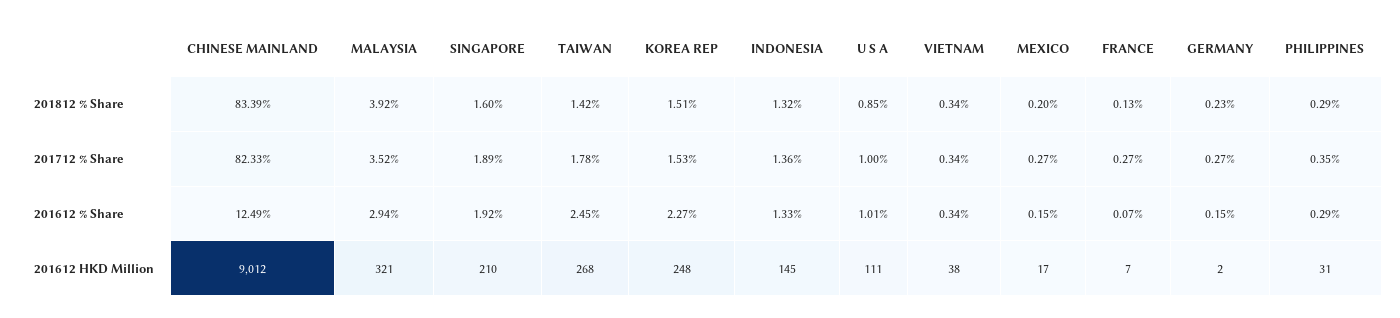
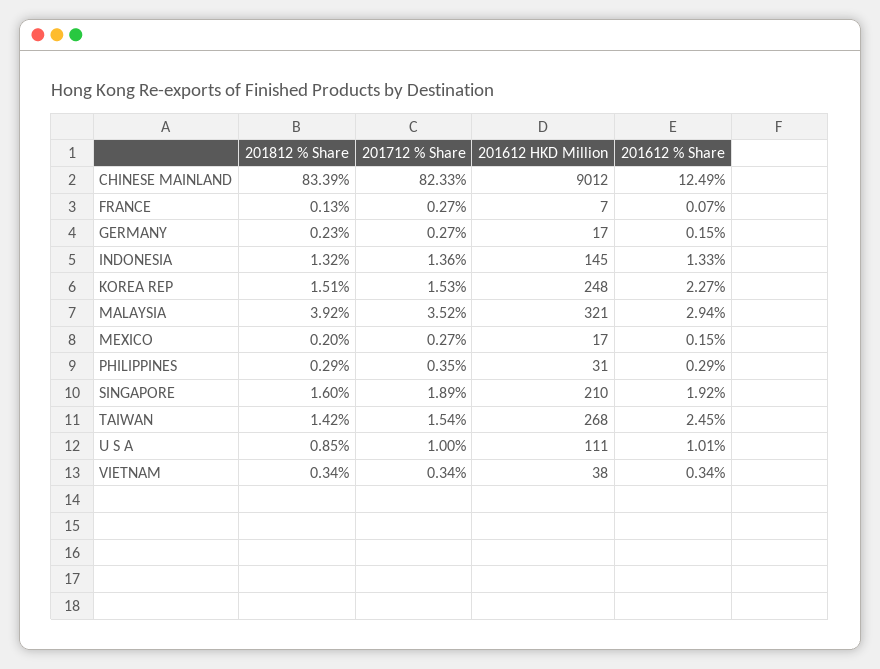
  {
    "CHINESE MAINLAND": {
      "201812 % Share": 83.39,
      "201712 % Share": 82.33,
      "201612 % Share": 12.49,
      "201612 HKD Million": 9012
    },
    "MALAYSIA": {
      "201812 % Share": 3.92,
      "201712 % Share": 3.52,
      "201612 % Share": 2.94,
      "201612 HKD Million": 321
    },
    "SINGAPORE": {
      "201812 % Share": 1.6,
      "201712 % Share": 1.89,
      "201612 % Share": 1.92,
      "201612 HKD Million": 210
    },
    "TAIWAN": {
      "201812 % Share": 1.42,
-     "201712 % Share": 1.78,
+     "201712 % Share": 1.54,
      "201612 % Share": 2.45,
      "201612 HKD Million": 268
    },
    "KOREA REP": {
      "201812 % Share": 1.51,
      "201712 % Share": 1.53,
      "201612 % Share": 2.27,
      "201612 HKD Million": 248
    },
    "INDONESIA": {
      "201812 % Share": 1.32,
      "201712 % Share": 1.36,
      "201612 % Share": 1.33,
      "201612 HKD Million": 145
    },
    "U S A": {
      "201812 % Share": 0.85,
      "201712 % Share": 1,
      "201612 % Share": 1.01,
      "201612 HKD Million": 111
    },
    "VIETNAM": {
      "201812 % Share": 0.34,
      "201712 % Share": 0.34,
      "201612 % Share": 0.34,
      "201612 HKD Million": 38
    },
    "MEXICO": {
      "201812 % Share": 0.2,
      "201712 % Share": 0.27,
      "201612 % Share": 0.15,
      "201612 HKD Million": 17
    },
    "FRANCE": {
      "201812 % Share": 0.13,
      "201712 % Share": 0.27,
      "201612 % Share": 0.07,
      "201612 HKD Million": 7
    },
    "GERMANY": {
      "201812 % Share": 0.23,
      "201712 % Share": 0.27,
      "201612 % Share": 0.15,
-     "201612 HKD Million": 2
+     "201612 HKD Million": 17
    },
    "PHILIPPINES": {
      "201812 % Share": 0.29,
      "201712 % Share": 0.35,
      "201612 % Share": 0.29,
      "201612 HKD Million": 31
    }
  }

